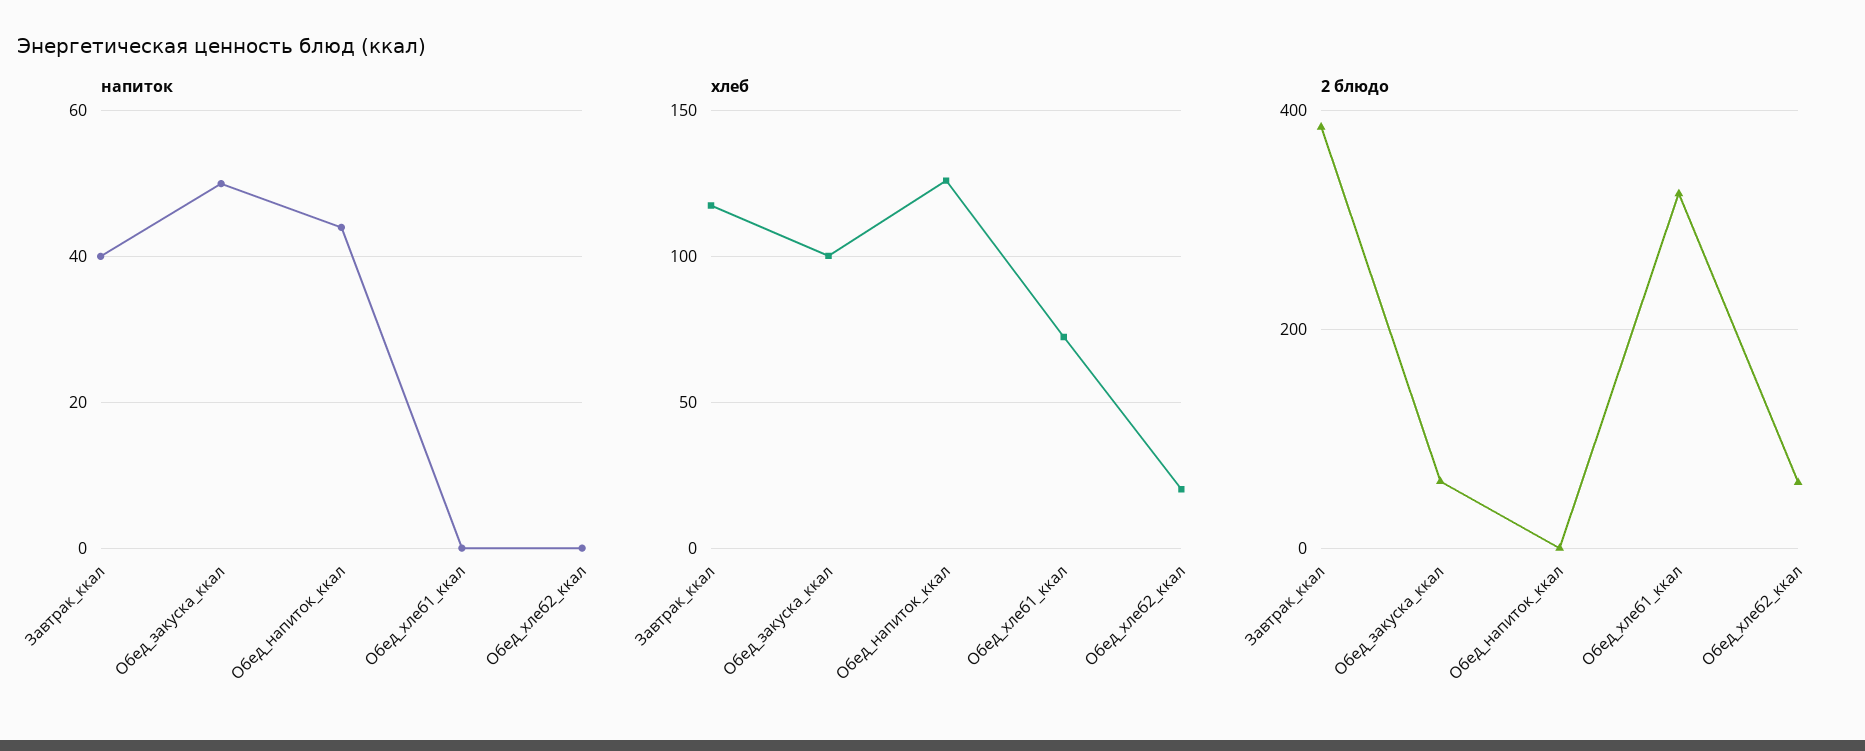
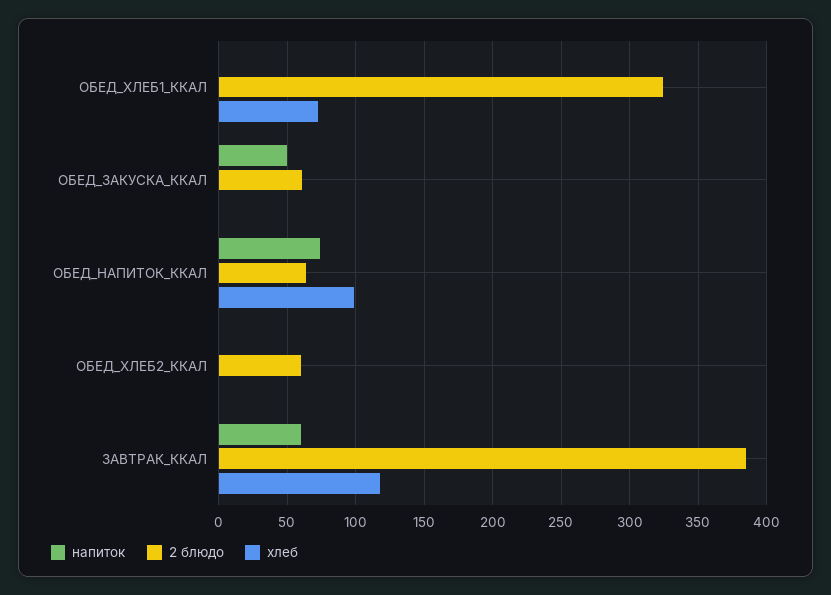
  {
    "напиток": {
-     "Завтрак_ккал": 40,
+     "Завтрак_ккал": 60,
      "Обед_закуска_ккал": 50,
-     "Обед_напиток_ккал": 45,
+     "Обед_напиток_ккал": 75,
      "Обед_хлеб1_ккал": 0,
      "Обед_хлеб2_ккал": 0
    },
    "хлеб": {
      "Завтрак_ккал": 120,
-     "Обед_закуска_ккал": 100,
+     "Обед_закуска_ккал": 0,
-     "Обед_напиток_ккал": 125,
+     "Обед_напиток_ккал": 100,
      "Обед_хлеб1_ккал": 70,
-     "Обед_хлеб2_ккал": 20
+     "Обед_хлеб2_ккал": 0
    },
    "2 блюдо": {
      "Завтрак_ккал": 385,
      "Обед_закуска_ккал": 60,
-     "Обед_напиток_ккал": 0,
+     "Обед_напиток_ккал": 65,
      "Обед_хлеб1_ккал": 325,
      "Обед_хлеб2_ккал": 60
    }
  }

